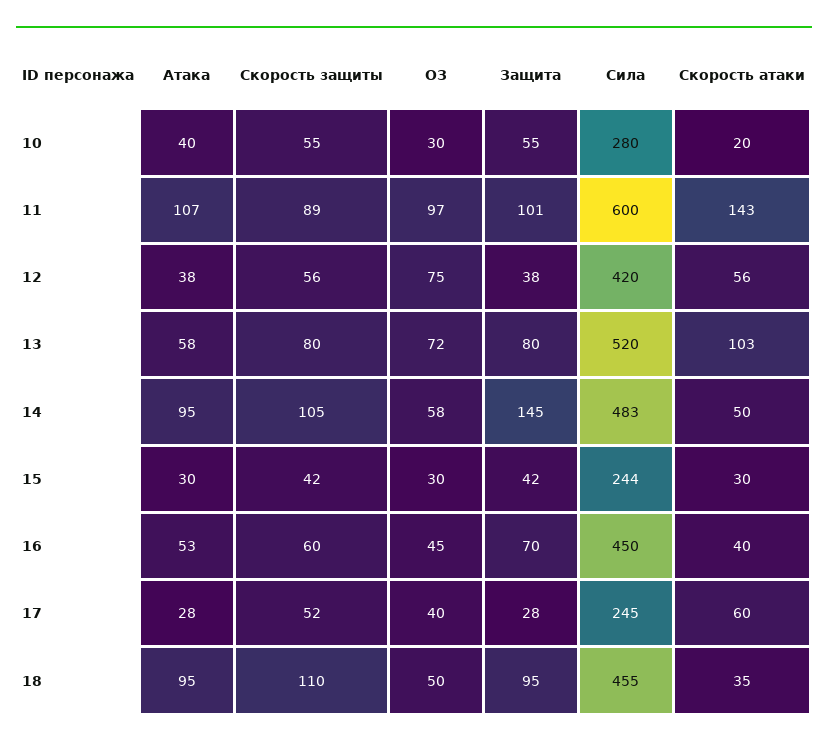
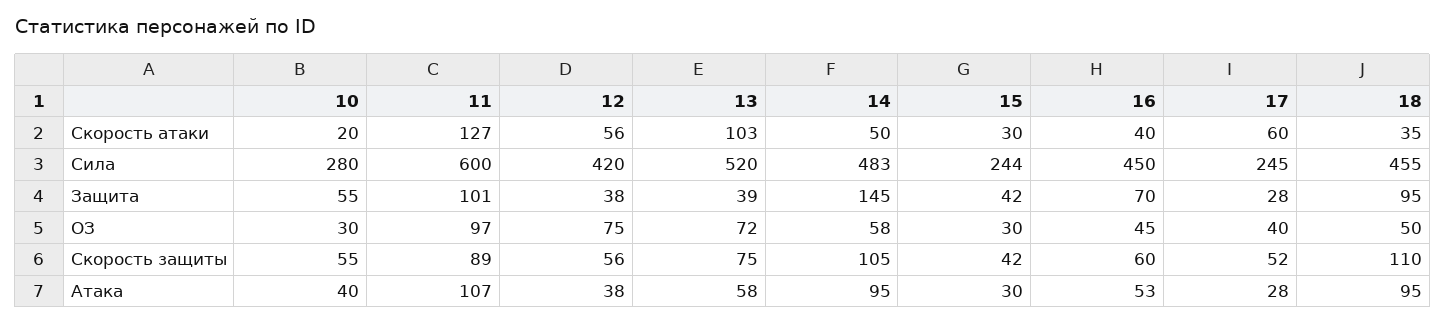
  {
    "Атака": {
      "10": 40,
      "11": 107,
      "12": 38,
      "13": 58,
      "14": 95,
      "15": 30,
      "16": 53,
      "17": 28,
      "18": 95
    },
    "Скорость защиты": {
      "10": 55,
      "11": 89,
      "12": 56,
-     "13": 80,
+     "13": 75,
      "14": 105,
      "15": 42,
      "16": 60,
      "17": 52,
      "18": 110
    },
    "ОЗ": {
      "10": 30,
      "11": 97,
      "12": 75,
      "13": 72,
      "14": 58,
      "15": 30,
      "16": 45,
      "17": 40,
      "18": 50
    },
    "Защита": {
      "10": 55,
      "11": 101,
      "12": 38,
-     "13": 80,
+     "13": 39,
      "14": 145,
      "15": 42,
      "16": 70,
      "17": 28,
      "18": 95
    },
    "Сила": {
      "10": 280,
      "11": 600,
      "12": 420,
      "13": 520,
      "14": 483,
      "15": 244,
      "16": 450,
      "17": 245,
      "18": 455
    },
    "Скорость атаки": {
      "10": 20,
-     "11": 143,
+     "11": 127,
      "12": 56,
      "13": 103,
      "14": 50,
      "15": 30,
      "16": 40,
      "17": 60,
      "18": 35
    }
  }

